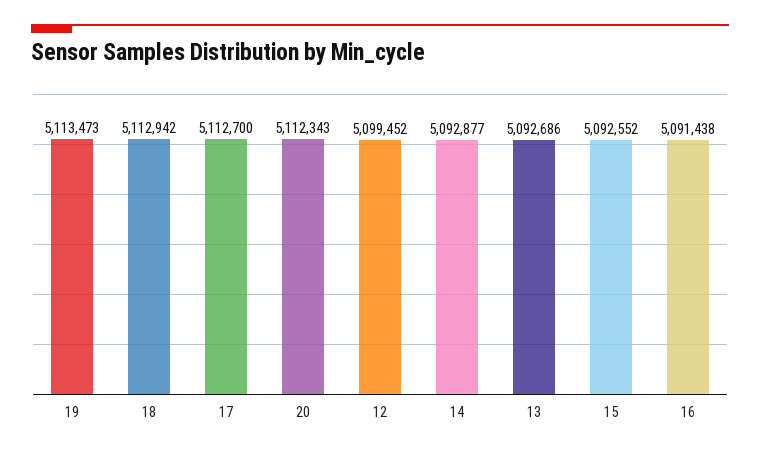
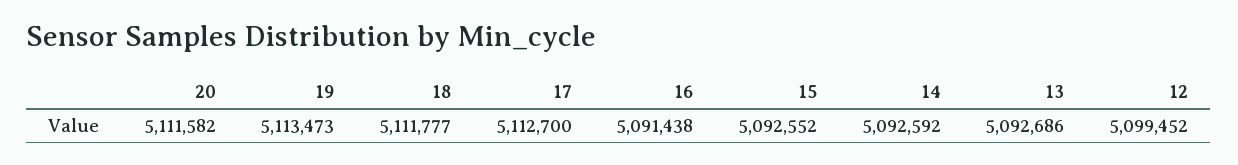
  {
    "19": 5113473,
-   "18": 5112942,
+   "18": 5111777,
    "17": 5112700,
-   "20": 5112343,
+   "20": 5111582,
    "12": 5099452,
-   "14": 5092877,
+   "14": 5092592,
    "13": 5092686,
    "15": 5092552,
    "16": 5091438
  }

